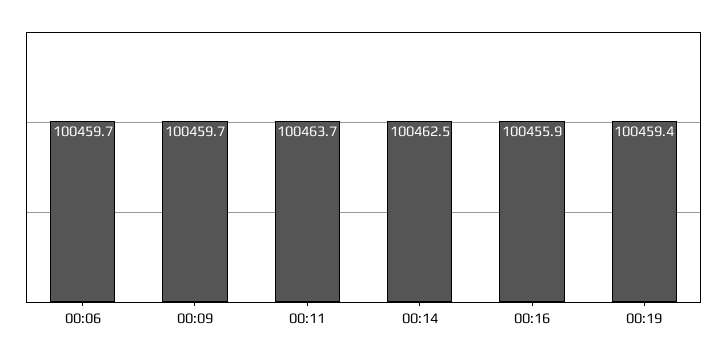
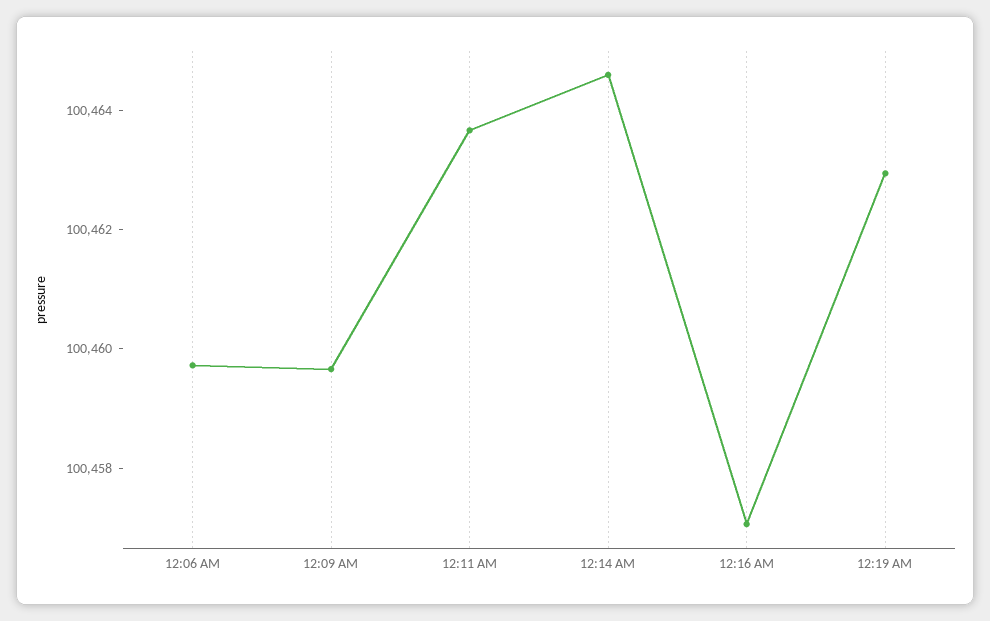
  {
    "00:06": 100459.7,
    "00:09": 100459.7,
    "00:11": 100463.7,
-   "00:14": 100462.5,
+   "00:14": 100464.5,
-   "00:16": 100455.9,
+   "00:16": 100457,
-   "00:19": 100459.4
+   "00:19": 100463
  }

